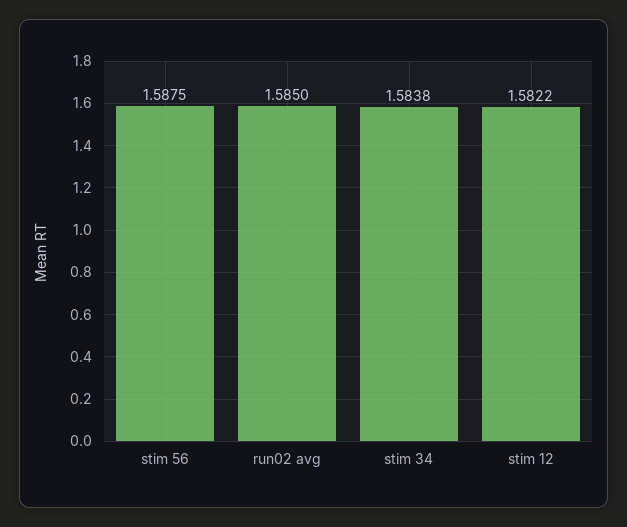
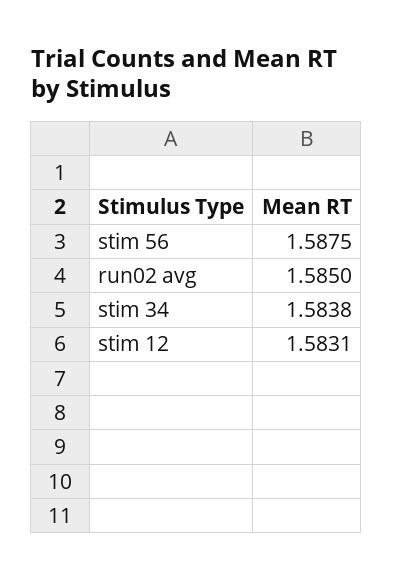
  {
    "stim 56": 1.5875,
    "run02 avg": 1.585,
    "stim 34": 1.5838,
-   "stim 12": 1.5822
+   "stim 12": 1.5831
  }

